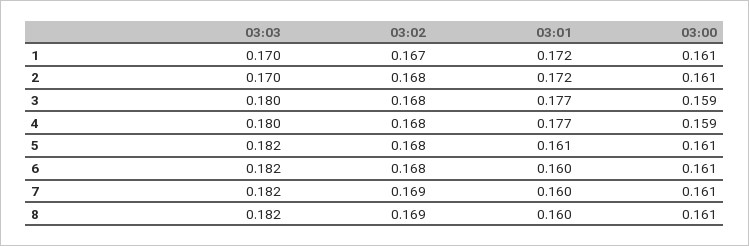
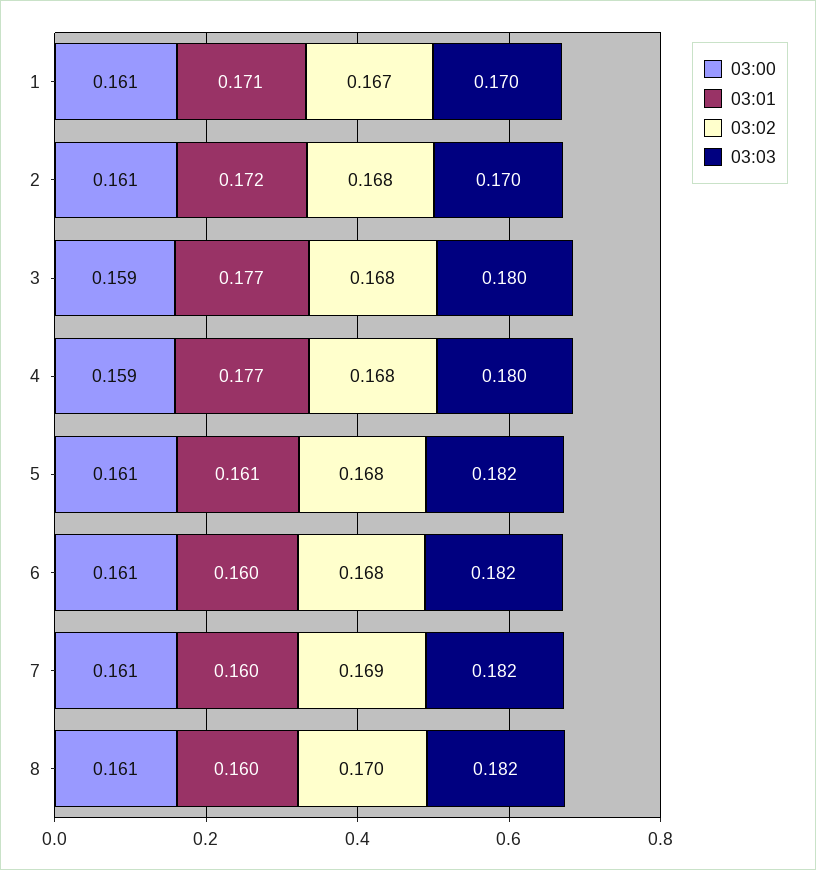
  {
    "03:03": {
      "1": 0.17,
      "2": 0.17,
      "3": 0.18,
      "4": 0.18,
      "5": 0.182,
      "6": 0.182,
      "7": 0.182,
      "8": 0.182
    },
    "03:02": {
      "1": 0.167,
      "2": 0.168,
      "3": 0.168,
      "4": 0.168,
      "5": 0.168,
      "6": 0.168,
      "7": 0.169,
-     "8": 0.169
+     "8": 0.17
    },
    "03:01": {
-     "1": 0.172,
+     "1": 0.171,
      "2": 0.172,
      "3": 0.177,
      "4": 0.177,
      "5": 0.161,
      "6": 0.16,
      "7": 0.16,
      "8": 0.16
    },
    "03:00": {
      "1": 0.161,
      "2": 0.161,
      "3": 0.159,
      "4": 0.159,
      "5": 0.161,
      "6": 0.161,
      "7": 0.161,
      "8": 0.161
    }
  }

